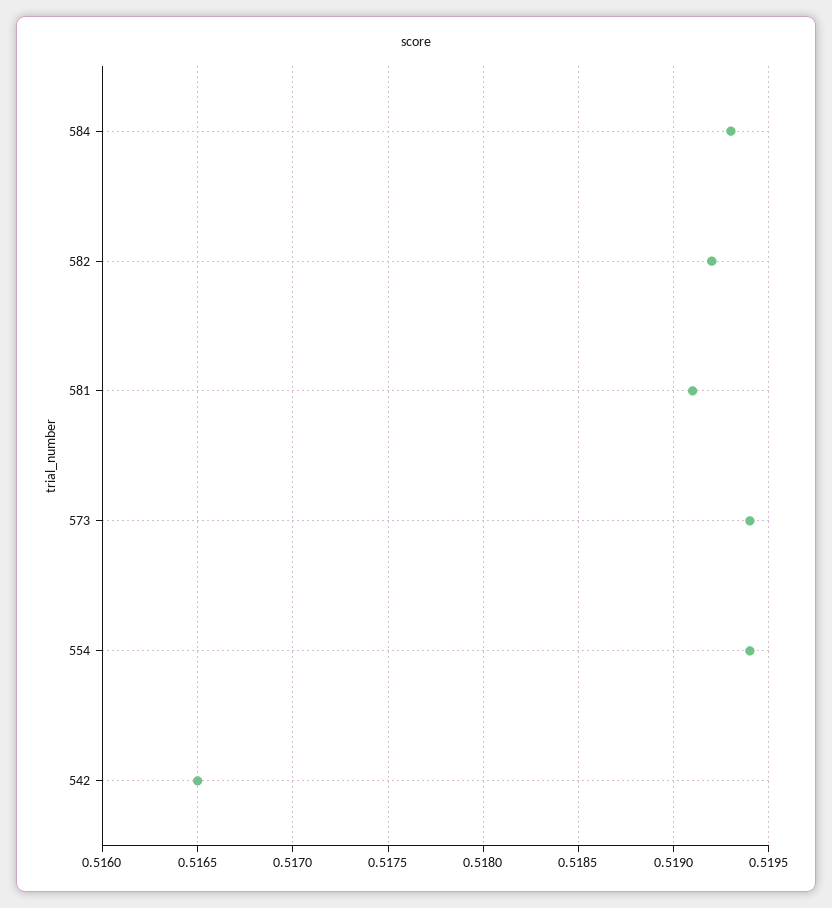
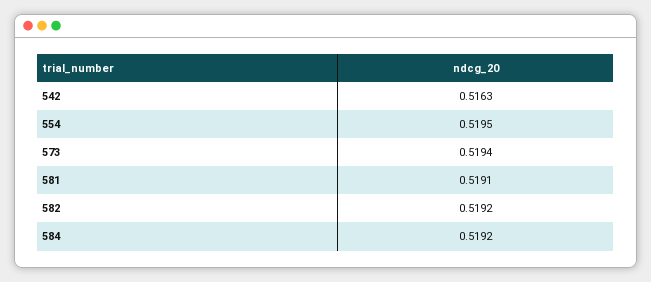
  {
-   "584": 0.5193,
+   "584": 0.5192,
    "582": 0.5192,
    "581": 0.5191,
    "573": 0.5194,
-   "554": 0.5194,
+   "554": 0.5195,
-   "542": 0.5165
+   "542": 0.5163
  }

